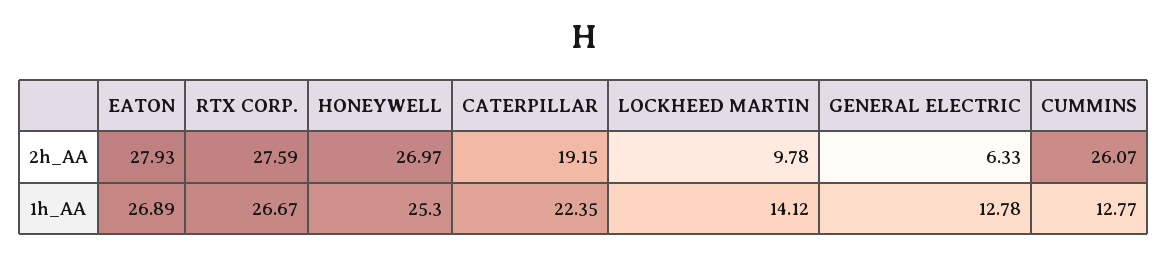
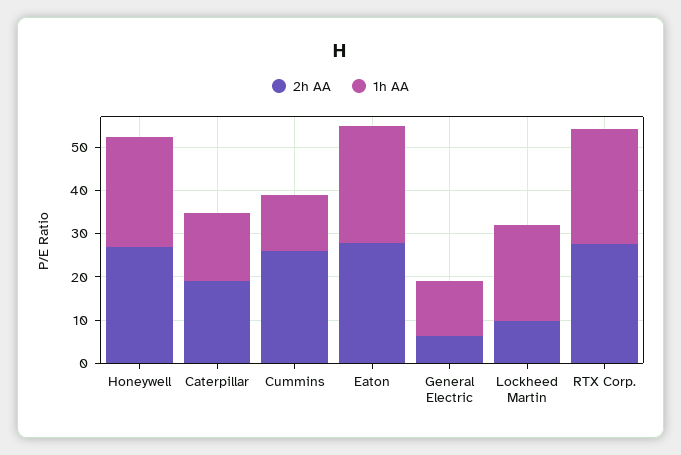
  {
    "2h_AA": {
      "EATON": 27.93,
      "RTX CORP.": 27.59,
      "HONEYWELL": 26.97,
      "CATERPILLAR": 19.15,
      "LOCKHEED MARTIN": 9.78,
      "GENERAL ELECTRIC": 6.33,
      "CUMMINS": 26.07
    },
    "1h_AA": {
      "EATON": 26.89,
      "RTX CORP.": 26.67,
      "HONEYWELL": 25.3,
-     "CATERPILLAR": 22.35,
+     "CATERPILLAR": 16,
-     "LOCKHEED MARTIN": 14.12,
+     "LOCKHEED MARTIN": 22,
      "GENERAL ELECTRIC": 12.78,
      "CUMMINS": 12.77
    }
  }

